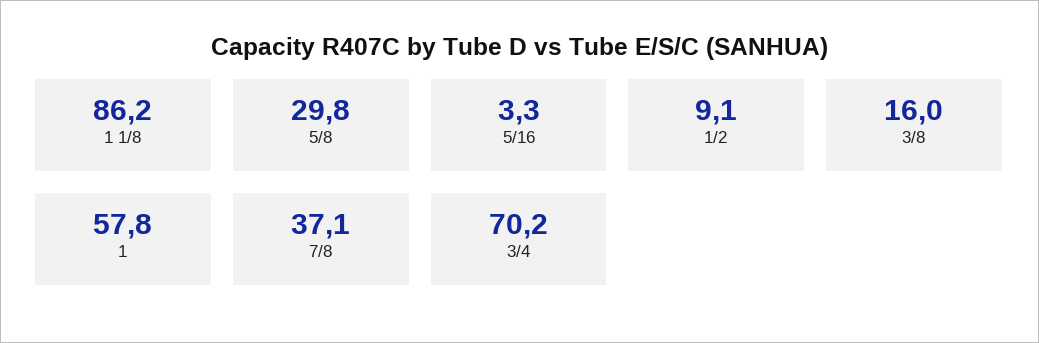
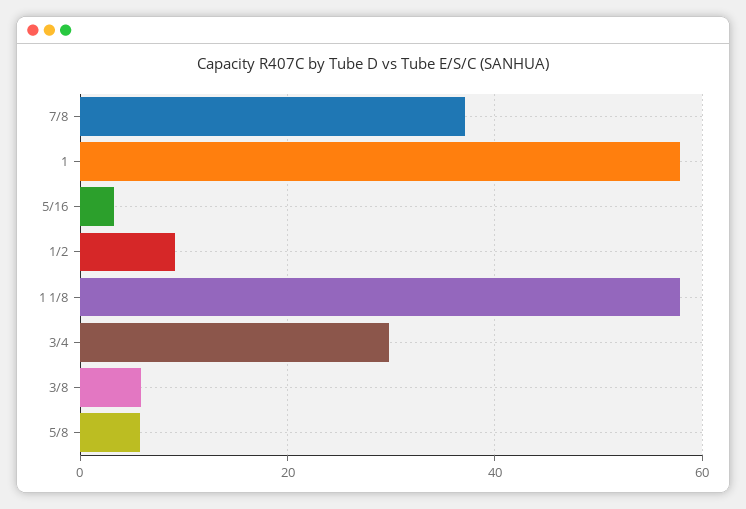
  {
-   "1 1/8": 86.2,
+   "1 1/8": 58,
-   "5/8": 29.8,
+   "5/8": 6,
    "5/16": 3.3,
    "1/2": 9.1,
-   "3/8": 16,
+   "3/8": 6,
    "1": 57.8,
    "7/8": 37.1,
-   "3/4": 70.2
+   "3/4": 30
  }

